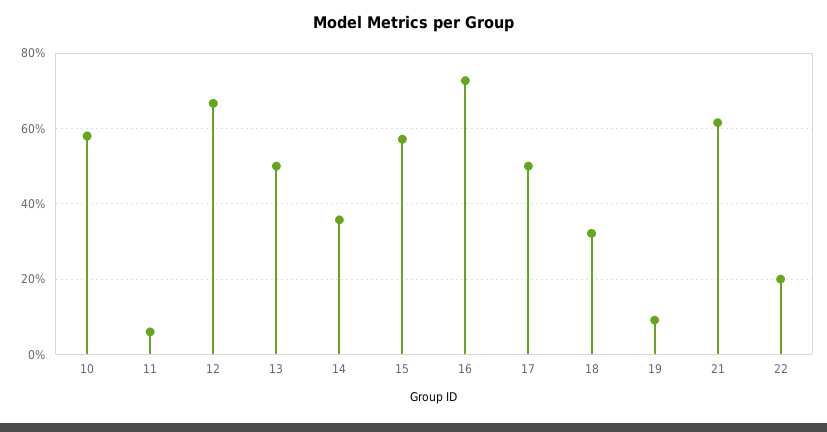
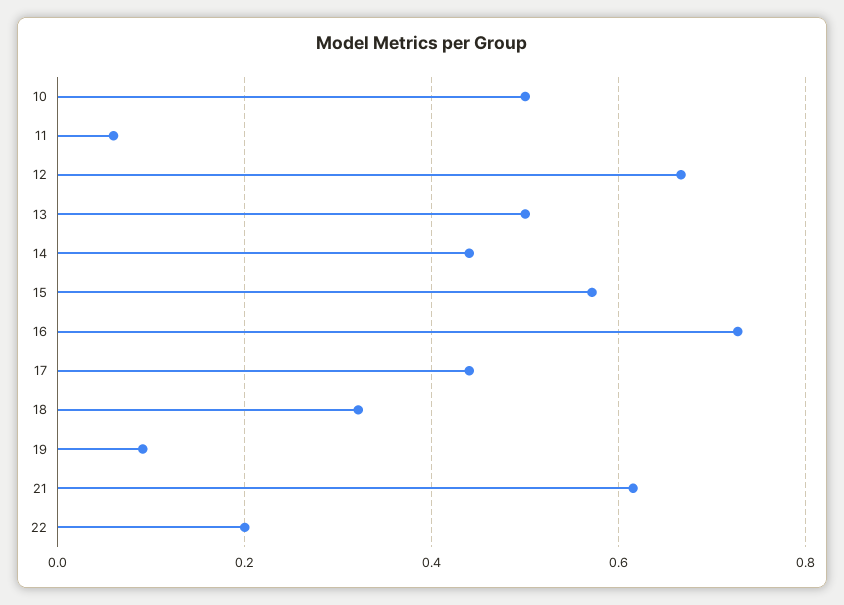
  {
-   "10": 0.58,
+   "10": 0.5,
    "11": 0.06,
    "12": 0.66,
    "13": 0.5,
-   "14": 0.36,
+   "14": 0.44,
    "15": 0.58,
    "16": 0.72,
-   "17": 0.5,
+   "17": 0.44,
    "18": 0.32,
    "19": 0.1,
    "21": 0.62,
    "22": 0.2
  }

